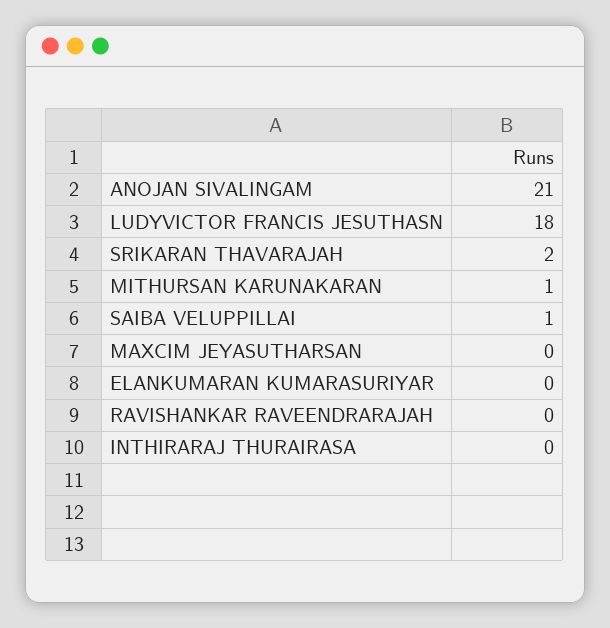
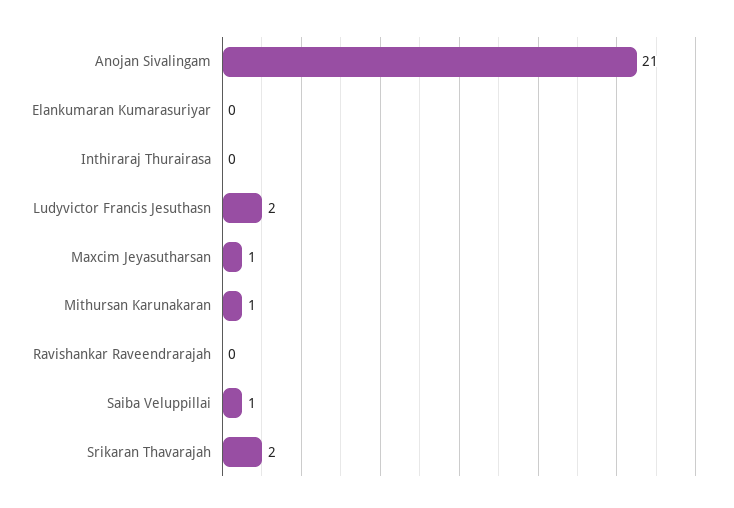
  {
    "ANOJAN SIVALINGAM": 21,
-   "LUDYVICTOR FRANCIS JESUTHASN": 18,
+   "LUDYVICTOR FRANCIS JESUTHASN": 2,
    "SRIKARAN THAVARAJAH": 2,
    "MITHURSAN KARUNAKARAN": 1,
    "SAIBA VELUPPILLAI": 1,
-   "MAXCIM JEYASUTHARSAN": 0,
+   "MAXCIM JEYASUTHARSAN": 1,
    "ELANKUMARAN KUMARASURIYAR": 0,
    "RAVISHANKAR RAVEENDRARAJAH": 0,
    "INTHIRARAJ THURAIRASA": 0
  }

